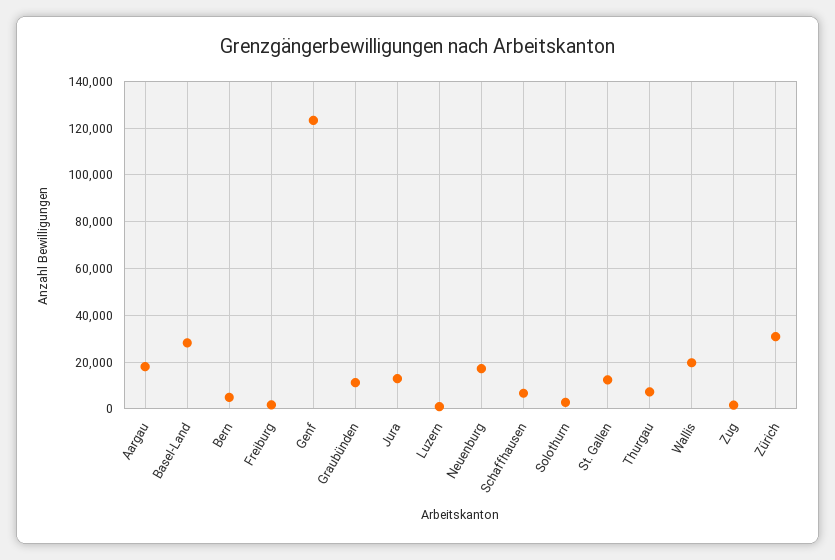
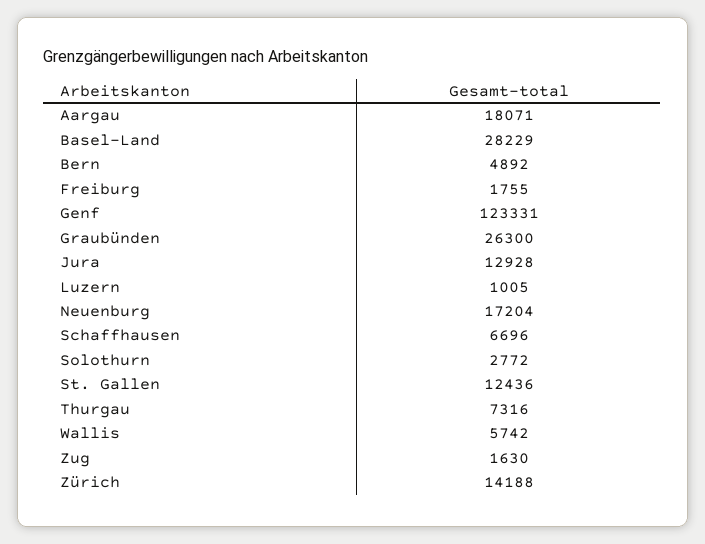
  {
    "Aargau": 18071,
    "Basel-Land": 28229,
    "Bern": 4892,
    "Freiburg": 1755,
    "Genf": 123331,
-   "Graubünden": 10000,
+   "Graubünden": 26300,
    "Jura": 12928,
    "Luzern": 1005,
    "Neuenburg": 17204,
    "Schaffhausen": 6696,
    "Solothurn": 2772,
    "St. Gallen": 12436,
    "Thurgau": 7316,
-   "Wallis": 20000,
+   "Wallis": 5742,
    "Zug": 1630,
-   "Zürich": 30000
+   "Zürich": 14188
  }

